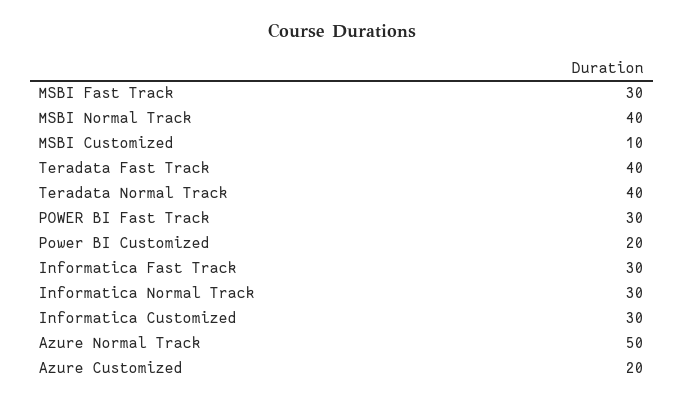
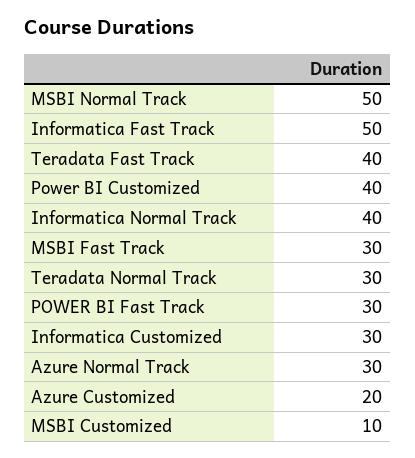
  {
    "MSBI Fast Track": 30,
-   "MSBI Normal Track": 40,
+   "MSBI Normal Track": 50,
    "MSBI Customized": 10,
    "Teradata Fast Track": 40,
-   "Teradata Normal Track": 40,
+   "Teradata Normal Track": 30,
    "POWER BI Fast Track": 30,
-   "Power BI Customized": 20,
+   "Power BI Customized": 40,
-   "Informatica Fast Track": 30,
+   "Informatica Fast Track": 50,
-   "Informatica Normal Track": 30,
+   "Informatica Normal Track": 40,
    "Informatica Customized": 30,
-   "Azure Normal Track": 50,
+   "Azure Normal Track": 30,
    "Azure Customized": 20
  }

